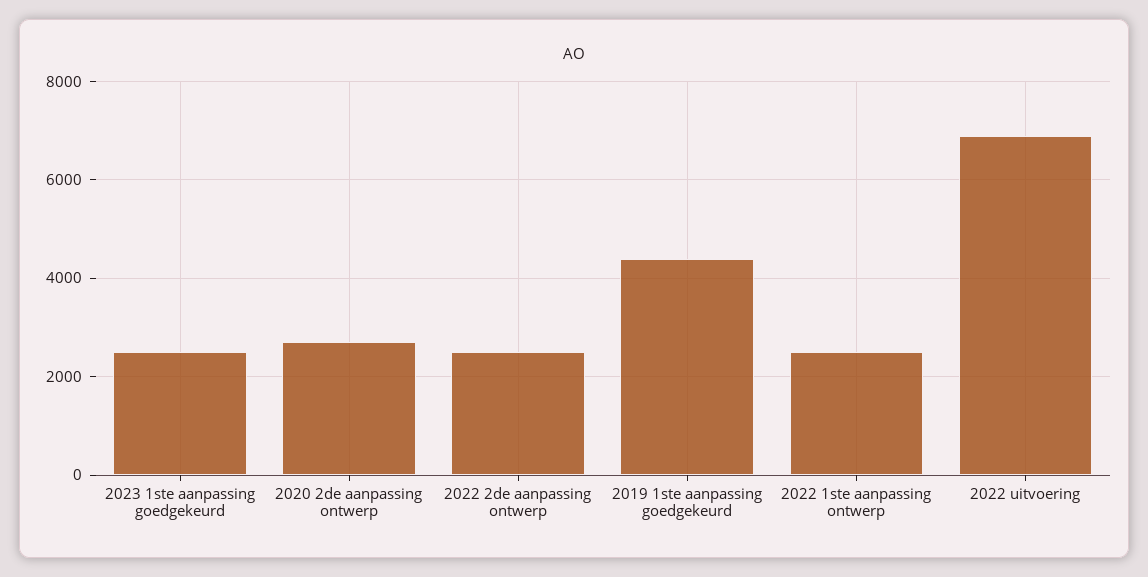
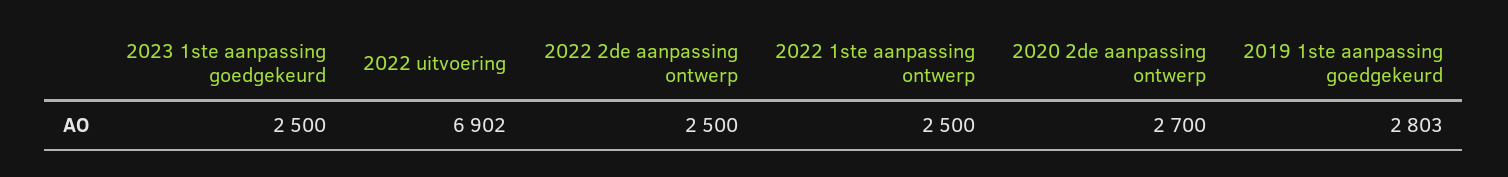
  {
    "2023 1ste aanpassing goedgekeurd": 2500,
    "2020 2de aanpassing ontwerp": 2700,
    "2022 2de aanpassing ontwerp": 2500,
-   "2019 1ste aanpassing goedgekeurd": 4400,
+   "2019 1ste aanpassing goedgekeurd": 2803,
    "2022 1ste aanpassing ontwerp": 2500,
    "2022 uitvoering": 6902
  }

